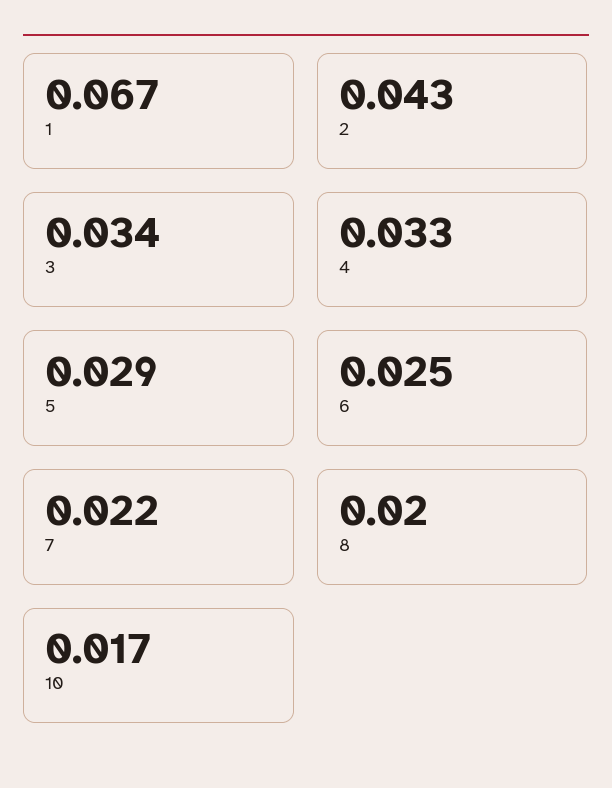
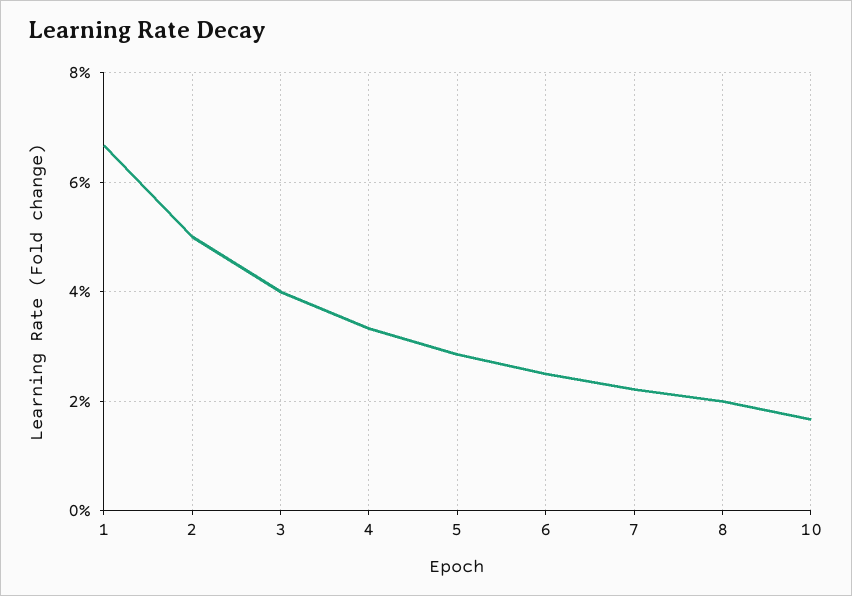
  {
    "1": 0.067,
-   "2": 0.043,
+   "2": 0.05,
-   "3": 0.034,
+   "3": 0.04,
    "4": 0.033,
    "5": 0.029,
    "6": 0.025,
    "7": 0.022,
    "8": 0.02,
    "10": 0.017
  }

